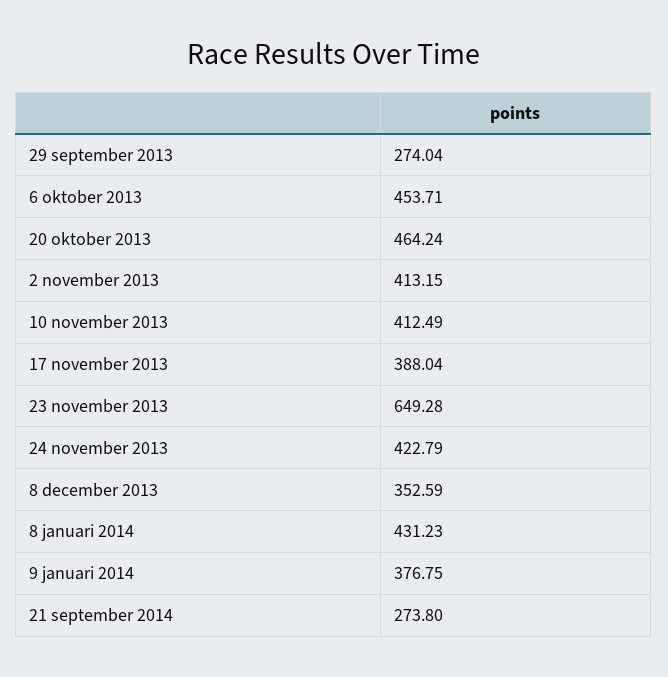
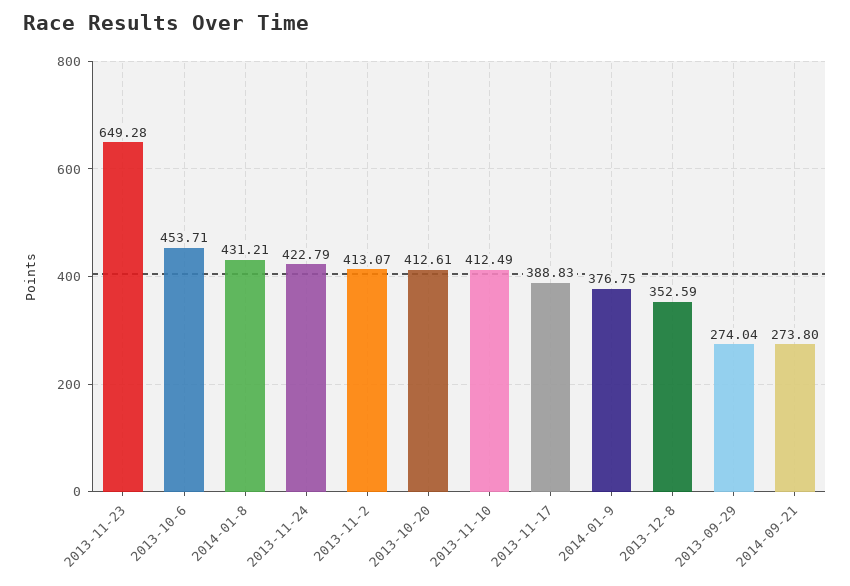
  {
    "29 september 2013": 274.04,
    "6 oktober 2013": 453.71,
-   "20 oktober 2013": 464.24,
+   "20 oktober 2013": 412.61,
-   "2 november 2013": 413.15,
+   "2 november 2013": 413.07,
    "10 november 2013": 412.49,
-   "17 november 2013": 388.04,
+   "17 november 2013": 388.83,
    "23 november 2013": 649.28,
    "24 november 2013": 422.79,
    "8 december 2013": 352.59,
-   "8 januari 2014": 431.23,
+   "8 januari 2014": 431.21,
    "9 januari 2014": 376.75,
    "21 september 2014": 273.8
  }

